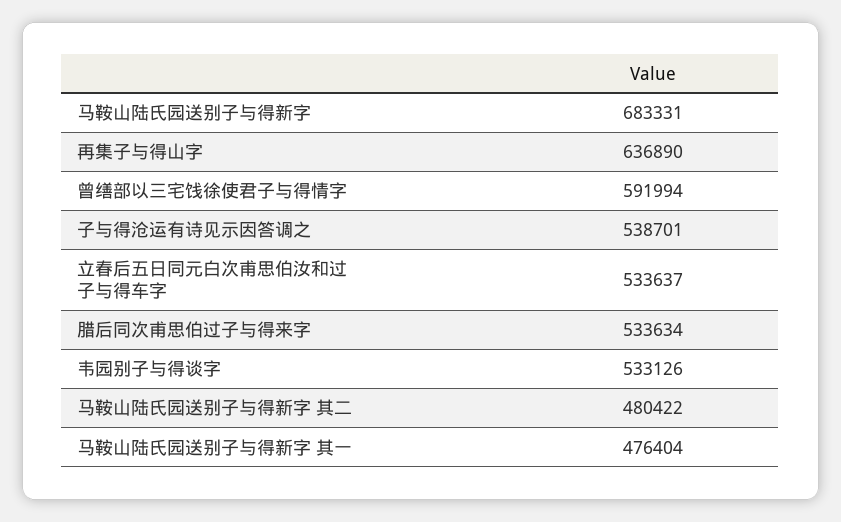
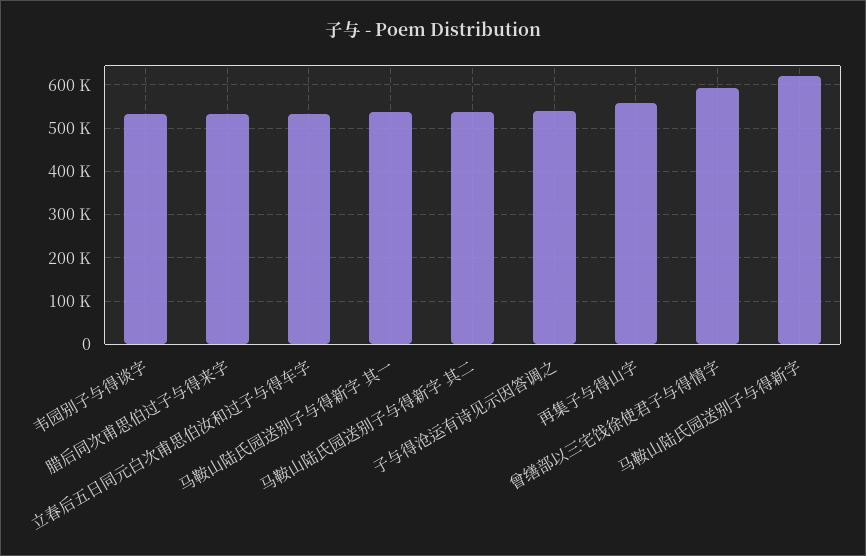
  {
-   "马鞍山陆氏园送别子与得新字": 683331,
+   "马鞍山陆氏园送别子与得新字": 620000,
-   "再集子与得山字": 636890,
+   "再集子与得山字": 560000,
    "曾缮部以三宅饯徐使君子与得情字": 591994,
    "子与得沧运有诗见示因答调之": 538701,
    "立春后五日同元白次甫思伯汝和过子与得车字": 533637,
    "腊后同次甫思伯过子与得来字": 533634,
    "韦园别子与得谈字": 533126,
-   "马鞍山陆氏园送别子与得新字 其二": 480422,
+   "马鞍山陆氏园送别子与得新字 其二": 540000,
-   "马鞍山陆氏园送别子与得新字 其一": 476404
+   "马鞍山陆氏园送别子与得新字 其一": 540000
  }

